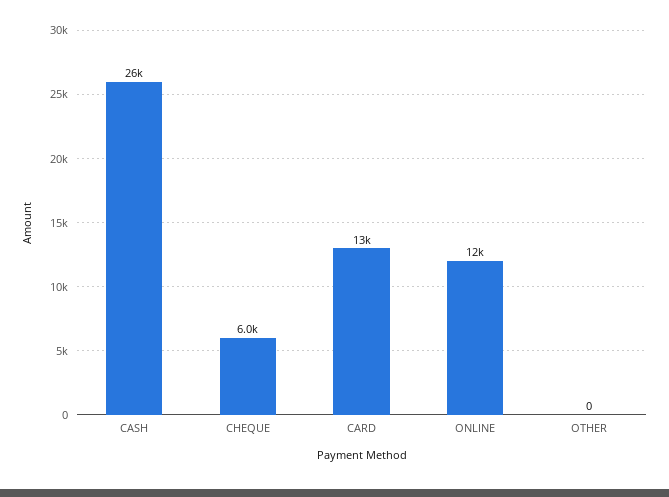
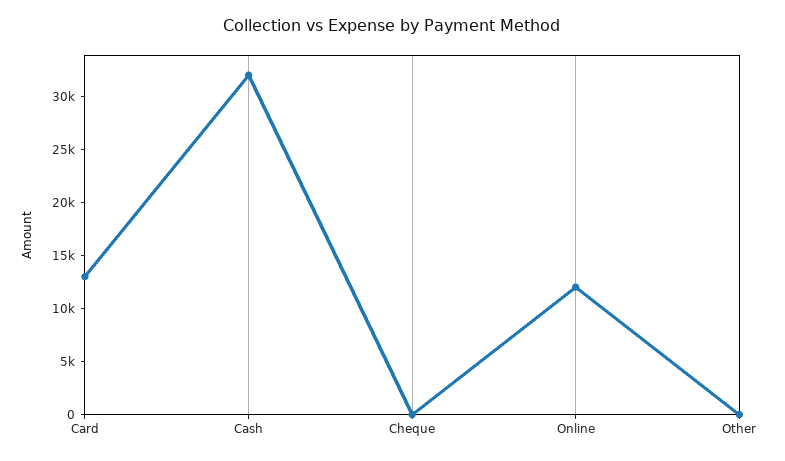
  {
-   "CASH": 26000,
+   "CASH": 32000,
-   "CHEQUE": 6000,
+   "CHEQUE": 0,
    "CARD": 13000,
    "ONLINE": 12000,
    "OTHER": 0
  }

